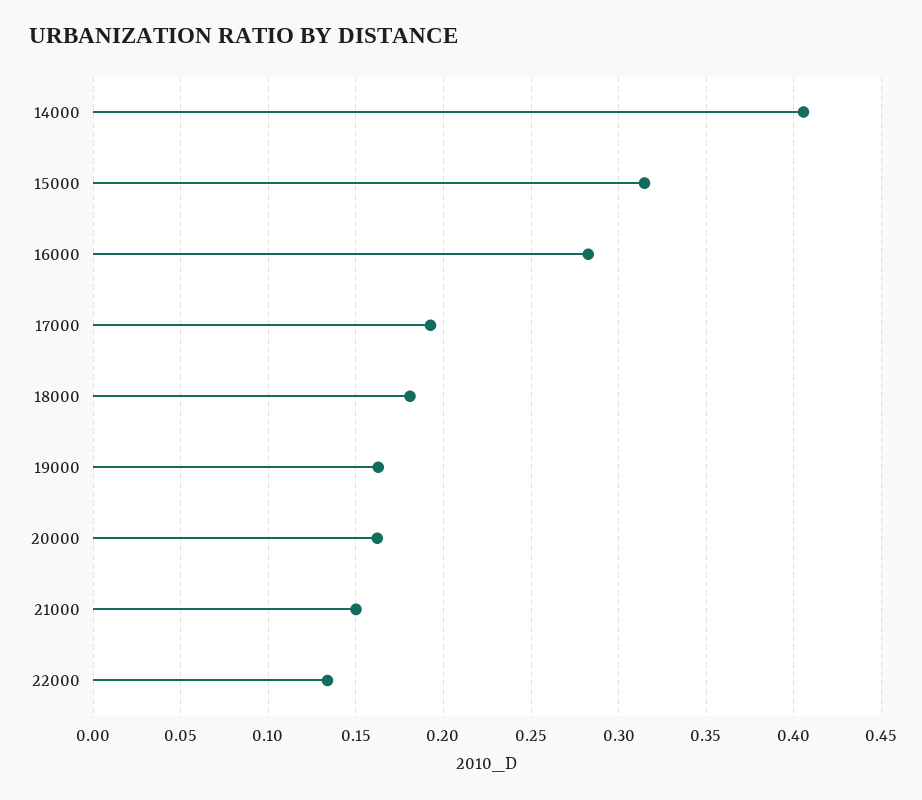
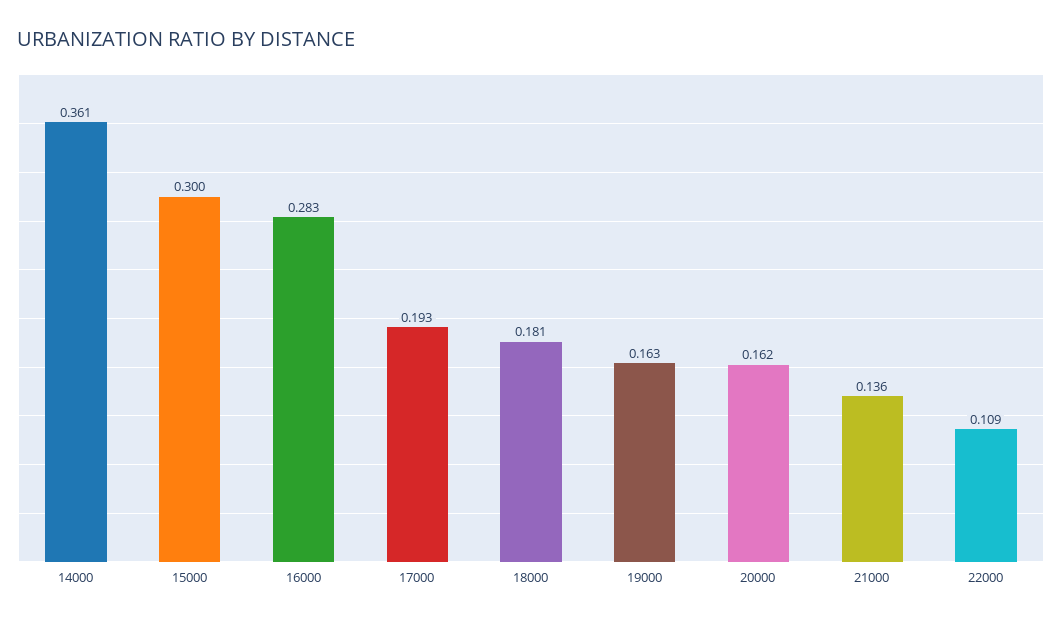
  {
-   "14000": 0.405,
+   "14000": 0.361,
-   "15000": 0.315,
+   "15000": 0.3,
    "16000": 0.283,
    "17000": 0.193,
    "18000": 0.181,
    "19000": 0.163,
    "20000": 0.162,
-   "21000": 0.15,
+   "21000": 0.136,
-   "22000": 0.135
+   "22000": 0.109
  }

